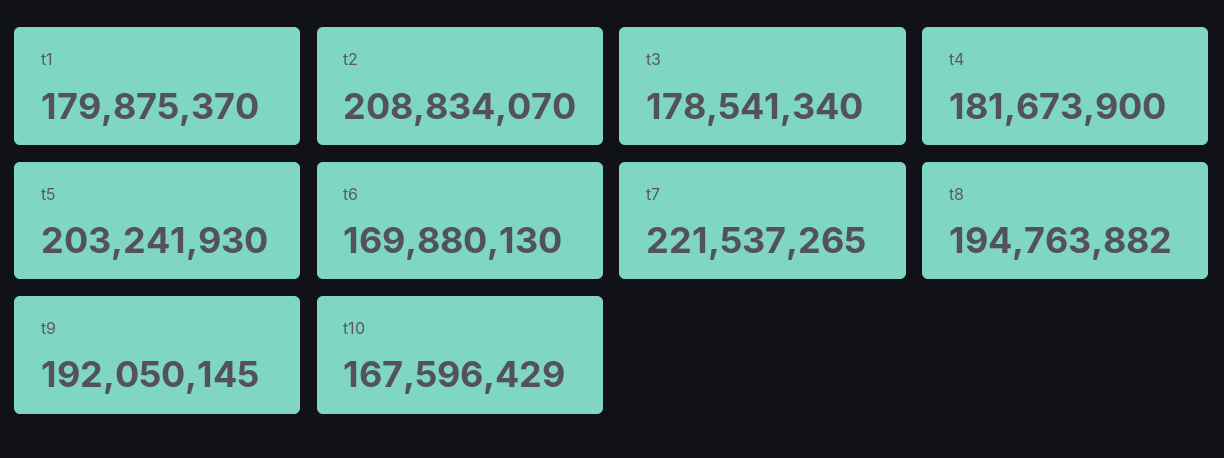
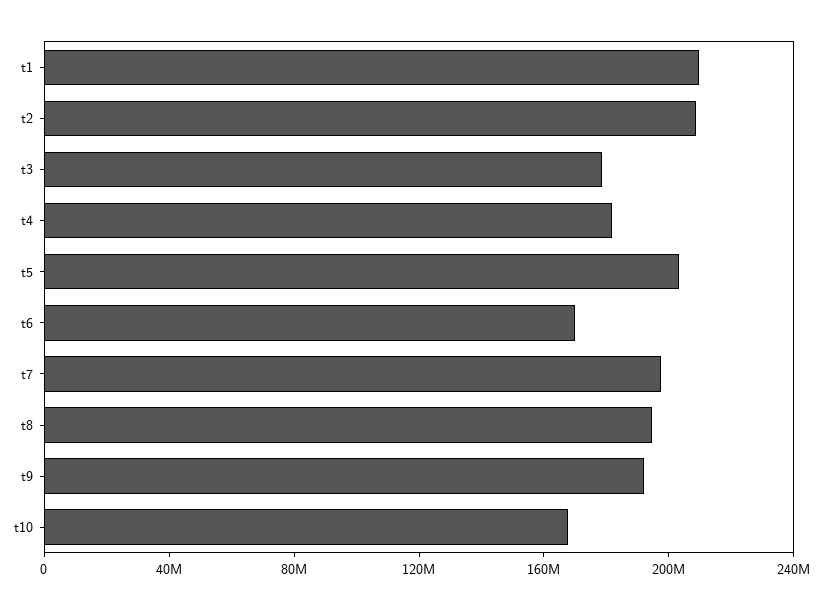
  {
-   "t1": 179875370,
+   "t1": 210000000,
    "t2": 208834070,
    "t3": 178541340,
    "t4": 181673900,
    "t5": 203241930,
    "t6": 169880130,
-   "t7": 221537265,
+   "t7": 200000000,
    "t8": 194763882,
    "t9": 192050145,
    "t10": 167596429
  }

